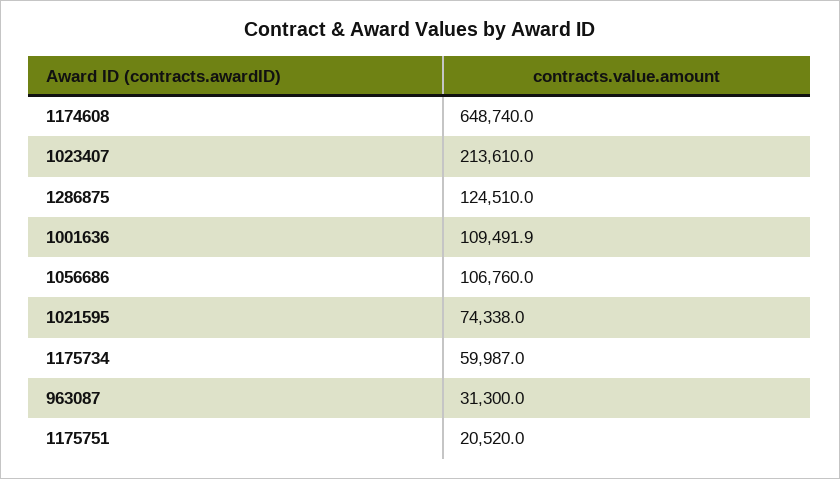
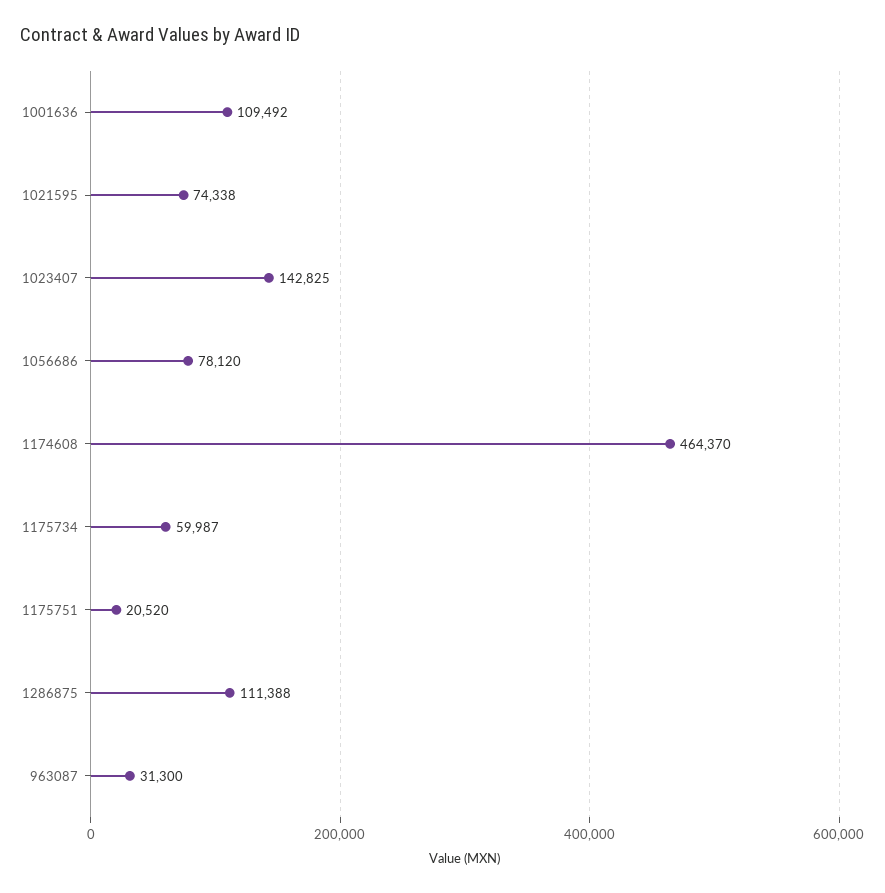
  {
-   "1174608": 648740,
+   "1174608": 464370,
-   "1023407": 213610,
+   "1023407": 142825,
-   "1286875": 124510,
+   "1286875": 111388,
    "1001636": 109491.9,
-   "1056686": 106760,
+   "1056686": 78120,
    "1021595": 74338,
    "1175734": 59987,
    "963087": 31300,
    "1175751": 20520
  }

